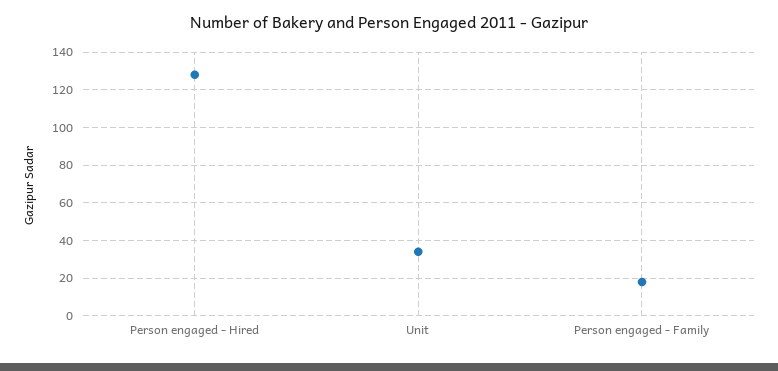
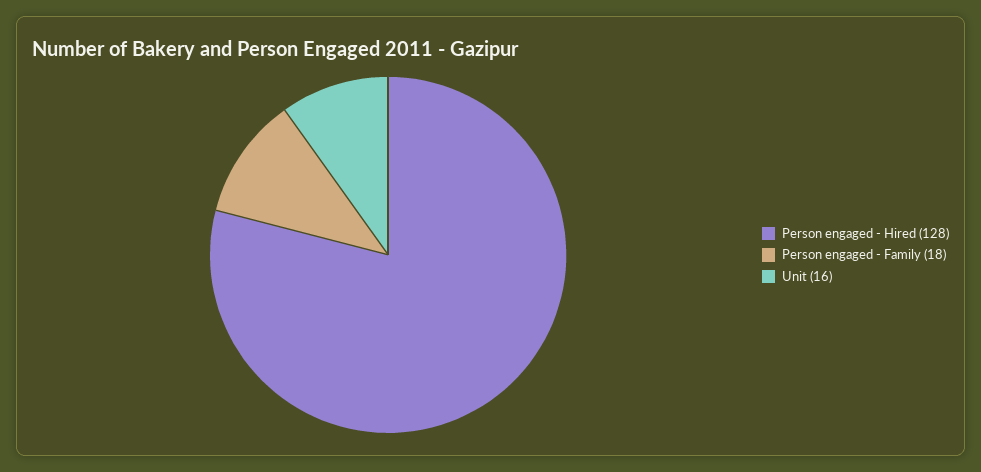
  {
    "Person engaged - Hired": 128,
-   "Unit": 35,
+   "Unit": 16,
    "Person engaged - Family": 18
  }

